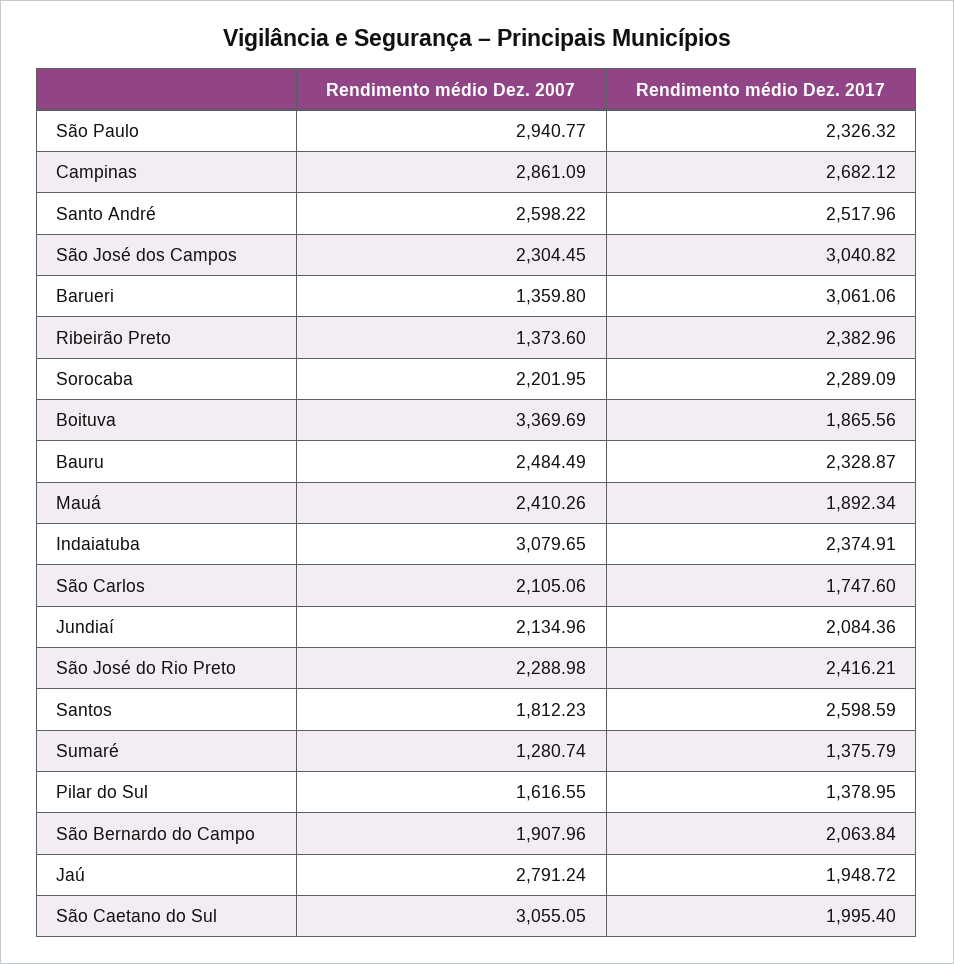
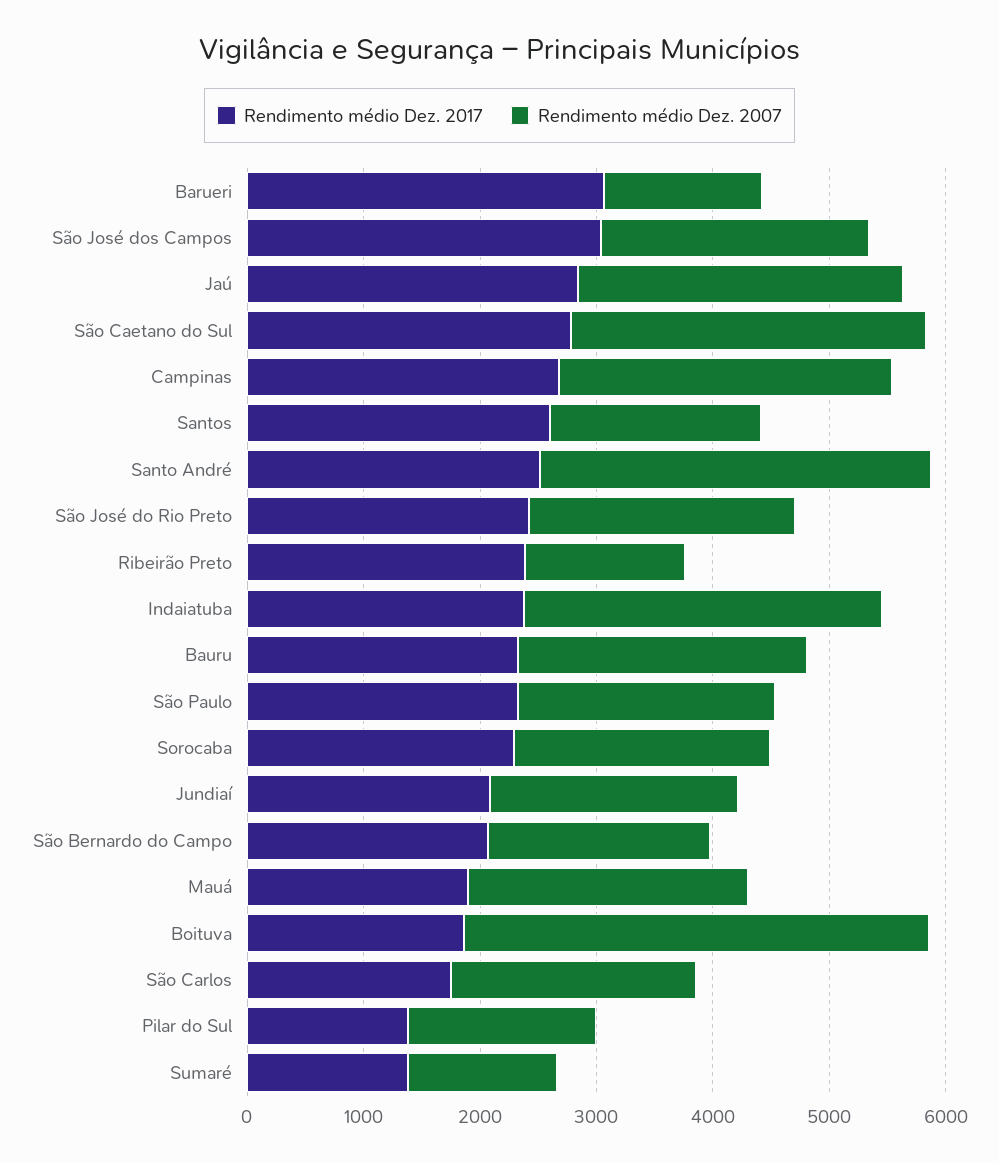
  {
    "Rendimento médio Dez. 2007": {
-     "São Paulo": 2940.77,
+     "São Paulo": 2200,
      "Campinas": 2861.09,
-     "Santo André": 2598.22,
+     "Santo André": 3400,
      "São José dos Campos": 2304.45,
      "Barueri": 1359.8,
      "Ribeirão Preto": 1373.6,
      "Sorocaba": 2201.95,
-     "Boituva": 3369.69,
+     "Boituva": 4000,
      "Bauru": 2484.49,
      "Mauá": 2410.26,
      "Indaiatuba": 3079.65,
      "São Carlos": 2105.06,
      "Jundiaí": 2134.96,
      "São José do Rio Preto": 2288.98,
      "Santos": 1812.23,
      "Sumaré": 1280.74,
      "Pilar do Sul": 1616.55,
      "São Bernardo do Campo": 1907.96,
      "Jaú": 2791.24,
      "São Caetano do Sul": 3055.05
    },
    "Rendimento médio Dez. 2017": {
      "São Paulo": 2326.32,
      "Campinas": 2682.12,
      "Santo André": 2517.96,
      "São José dos Campos": 3040.82,
      "Barueri": 3061.06,
      "Ribeirão Preto": 2382.96,
      "Sorocaba": 2289.09,
      "Boituva": 1865.56,
      "Bauru": 2328.87,
      "Mauá": 1892.34,
      "Indaiatuba": 2374.91,
      "São Carlos": 1747.6,
      "Jundiaí": 2084.36,
      "São José do Rio Preto": 2416.21,
      "Santos": 2598.59,
      "Sumaré": 1375.79,
      "Pilar do Sul": 1378.95,
      "São Bernardo do Campo": 2063.84,
-     "Jaú": 1948.72,
+     "Jaú": 2800,
-     "São Caetano do Sul": 1995.4
+     "São Caetano do Sul": 2800
    }
  }

